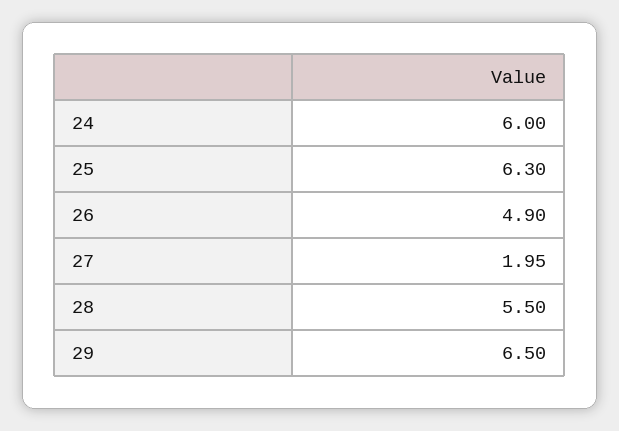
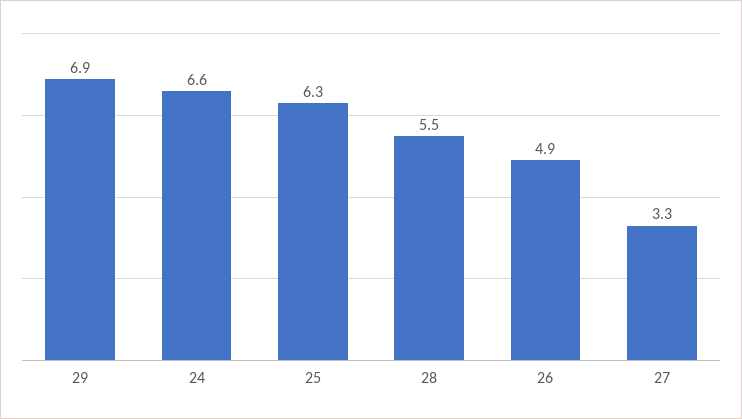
  {
-   "24": 6,
+   "24": 6.6,
    "25": 6.3,
    "26": 4.9,
-   "27": 1.95,
+   "27": 3.3,
    "28": 5.5,
-   "29": 6.5
+   "29": 6.9
  }

